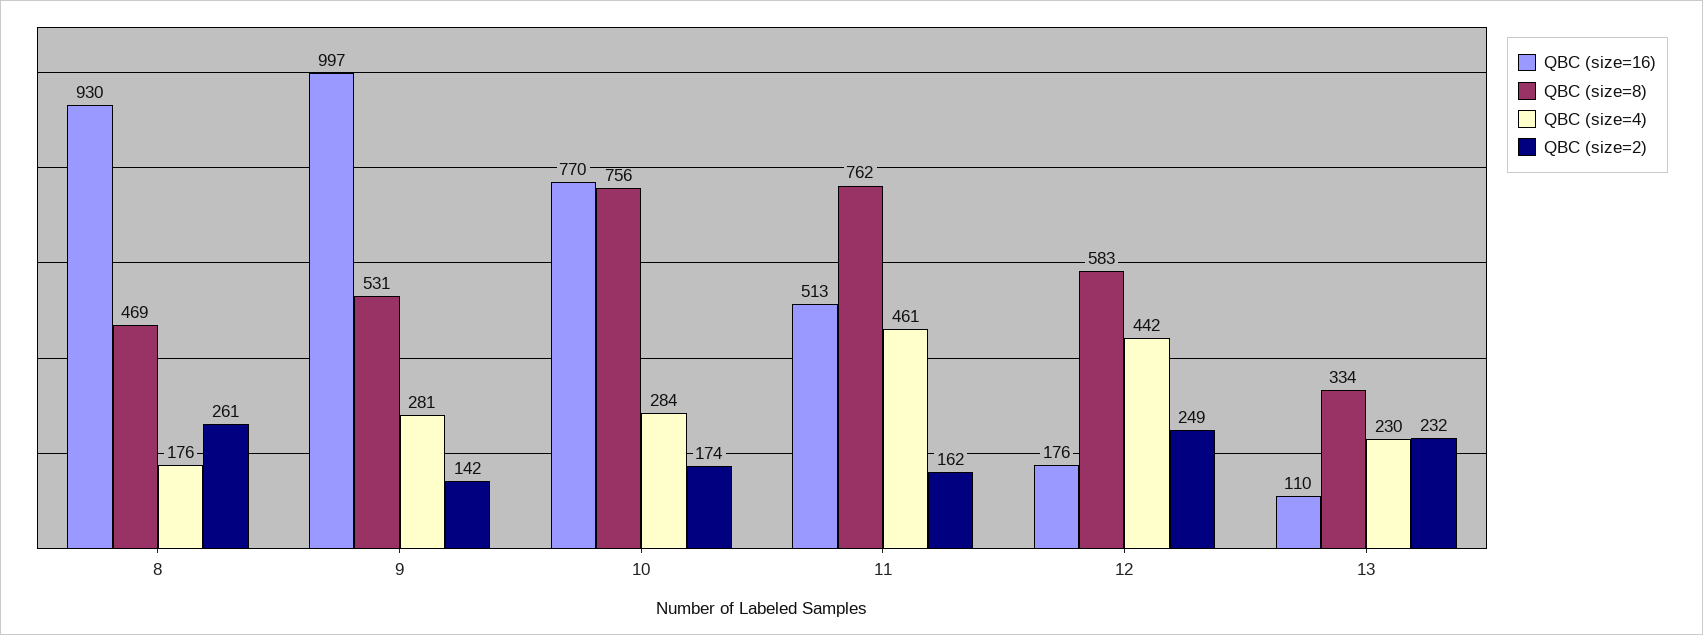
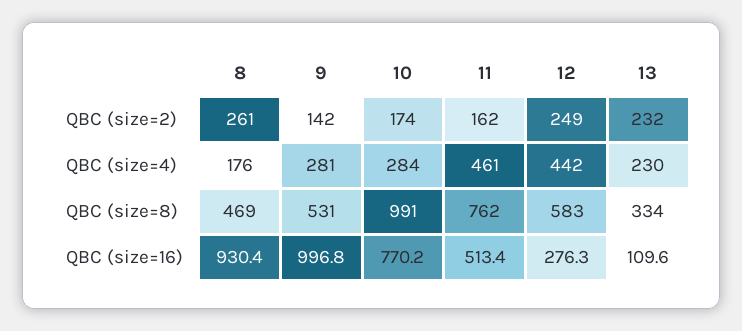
  {
    "QBC (size=16)": {
      "8": 930.4,
      "9": 996.8,
      "10": 770.2,
      "11": 513.4,
-     "12": 176,
+     "12": 276.3,
      "13": 109.6
    },
    "QBC (size=8)": {
      "8": 469,
      "9": 531,
-     "10": 756,
+     "10": 991,
      "11": 762,
      "12": 583,
      "13": 334
    },
    "QBC (size=4)": {
      "8": 176,
      "9": 281,
      "10": 284,
      "11": 461,
      "12": 442,
      "13": 230
    },
    "QBC (size=2)": {
      "8": 261,
      "9": 142,
      "10": 174,
      "11": 162,
      "12": 249,
      "13": 232
    }
  }

